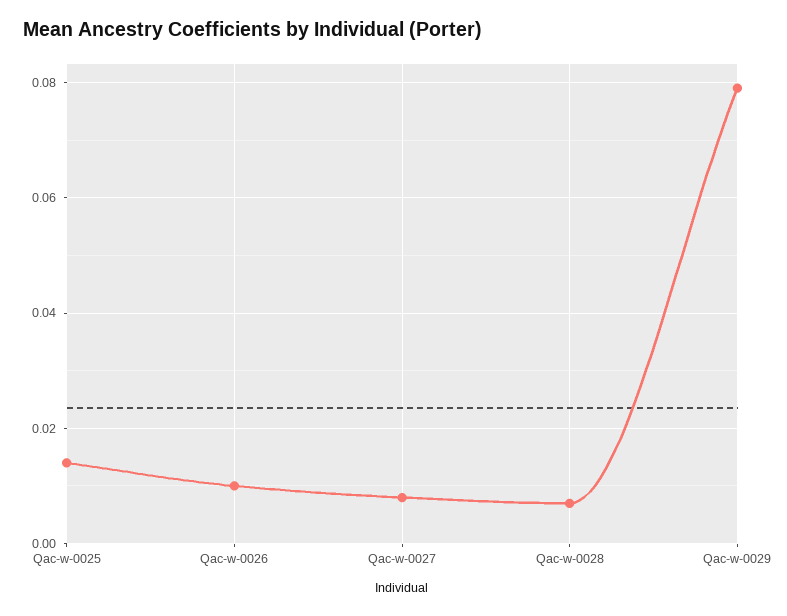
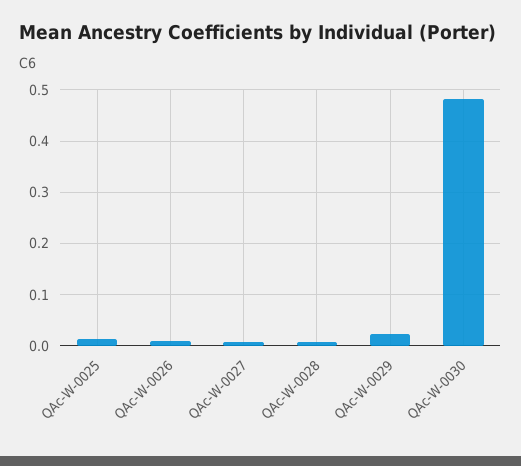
  {
    "Qac-w-0025": 0.015,
    "Qac-w-0026": 0.01,
    "Qac-w-0027": 0.01,
    "Qac-w-0028": 0.005,
-   "Qac-w-0029": 0.08
+   "Qac-w-0029": 0.02,
+   "QAc-W-0030": 0.48
  }

